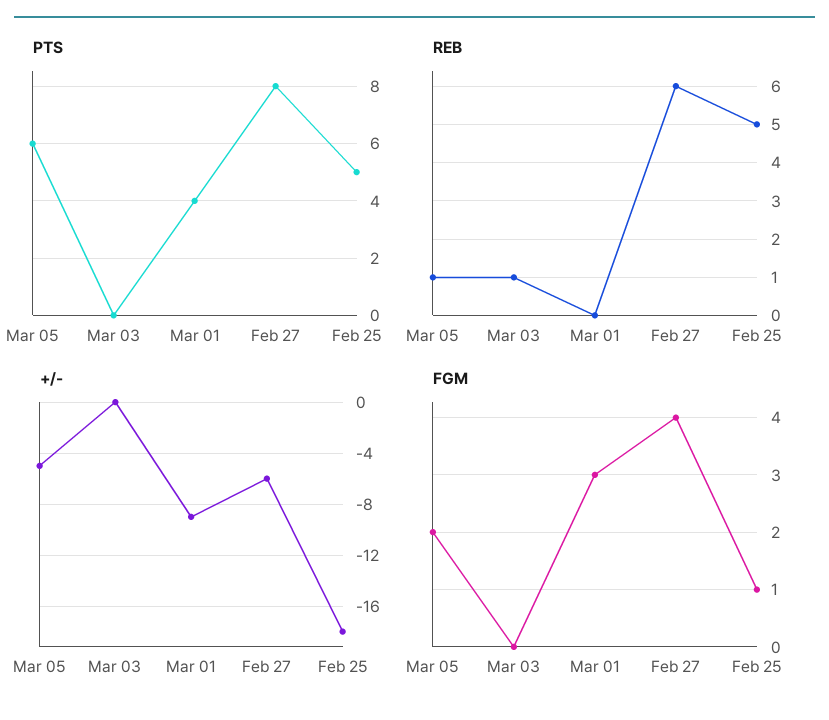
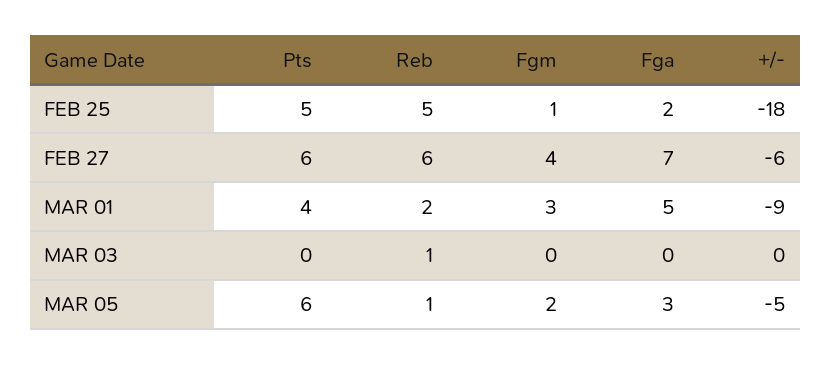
  {
    "PTS": {
      "Mar 05": 6,
      "Mar 03": 0,
      "Mar 01": 4,
-     "Feb 27": 8,
+     "Feb 27": 6,
      "Feb 25": 5
    },
    "REB": {
      "Mar 05": 1,
      "Mar 03": 1,
-     "Mar 01": 0,
+     "Mar 01": 2,
      "Feb 27": 6,
      "Feb 25": 5
    },
    "+/-": {
      "Mar 05": -5,
      "Mar 03": 0,
      "Mar 01": -9,
      "Feb 27": -6,
      "Feb 25": -18
    },
    "FGM": {
      "Mar 05": 2,
      "Mar 03": 0,
      "Mar 01": 3,
      "Feb 27": 4,
      "Feb 25": 1
-   }
+   },
+   "Fga": {
+     "Feb 25": 2,
+     "Feb 27": 7,
+     "Mar 01": 5,
+     "Mar 03": 0,
+     "Mar 05": 3
+   }
  }

